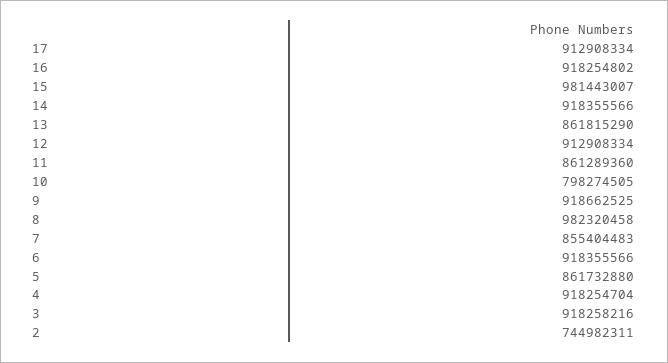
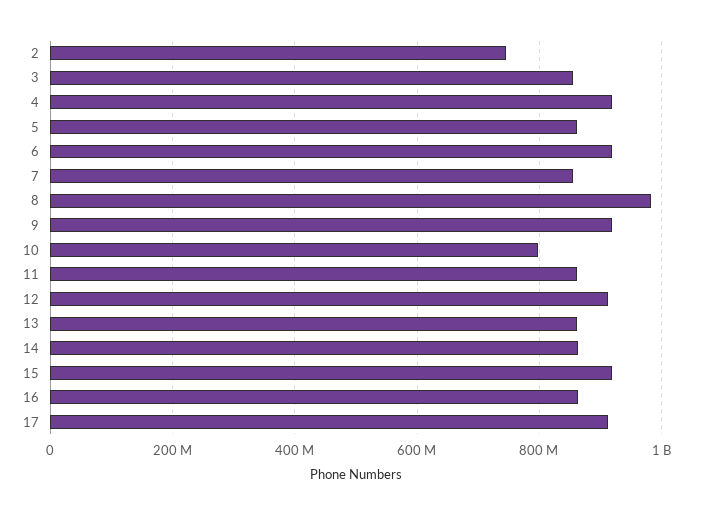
  {
    "17": 912908334,
-   "16": 918254802,
+   "16": 860000000,
-   "15": 981443007,
+   "15": 920000000,
-   "14": 918355566,
+   "14": 860000000,
    "13": 861815290,
    "12": 912908334,
    "11": 861289360,
    "10": 798274505,
    "9": 918662525,
    "8": 982320458,
    "7": 855404483,
    "6": 918355566,
    "5": 861732880,
    "4": 918254704,
-   "3": 918258216,
+   "3": 860000000,
    "2": 744982311
  }

